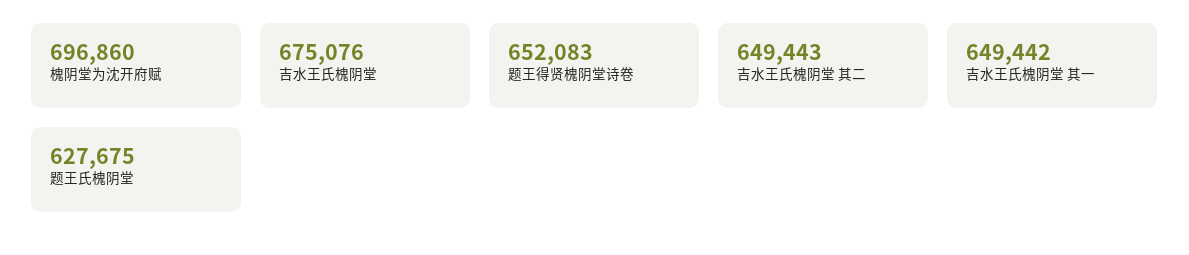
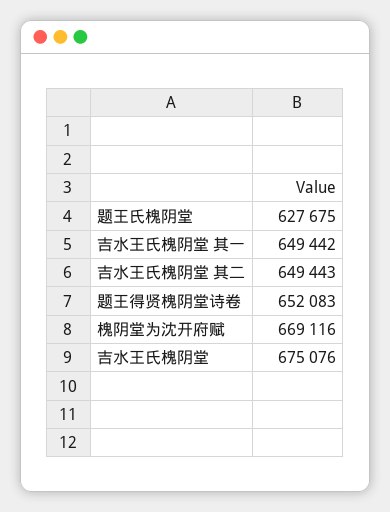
  {
-   "槐阴堂为沈开府赋": 696860,
+   "槐阴堂为沈开府赋": 669116,
    "吉水王氏槐阴堂": 675076,
    "题王得贤槐阴堂诗卷": 652083,
    "吉水王氏槐阴堂 其二": 649443,
    "吉水王氏槐阴堂 其一": 649442,
    "题王氏槐阴堂": 627675
  }

